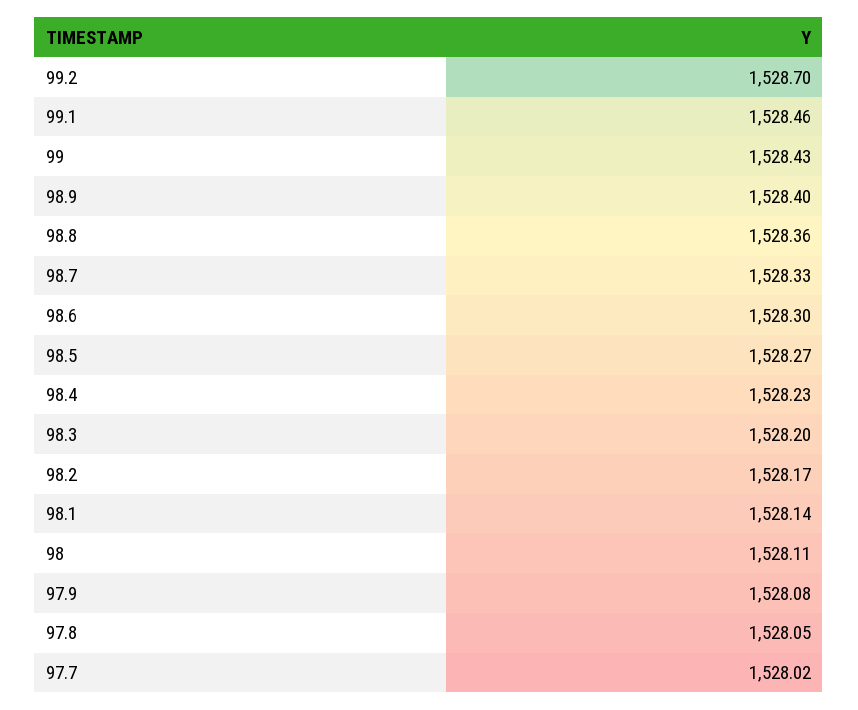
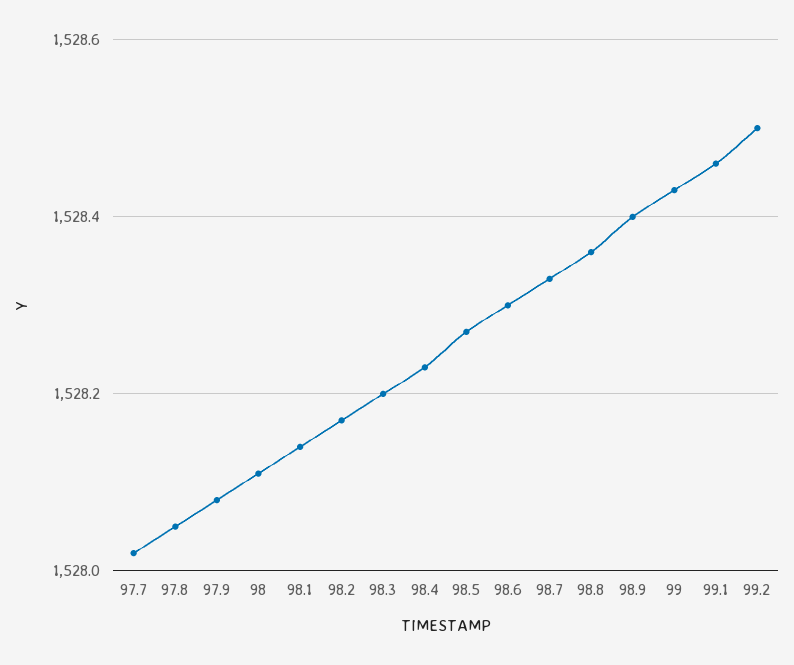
  {
-   "99.2": 1528.7,
+   "99.2": 1528.5,
    "99.1": 1528.46,
    "99": 1528.43,
    "98.9": 1528.4,
    "98.8": 1528.36,
    "98.7": 1528.33,
    "98.6": 1528.3,
    "98.5": 1528.27,
    "98.4": 1528.23,
    "98.3": 1528.2,
    "98.2": 1528.17,
    "98.1": 1528.14,
    "98": 1528.11,
    "97.9": 1528.08,
    "97.8": 1528.05,
    "97.7": 1528.02
  }

